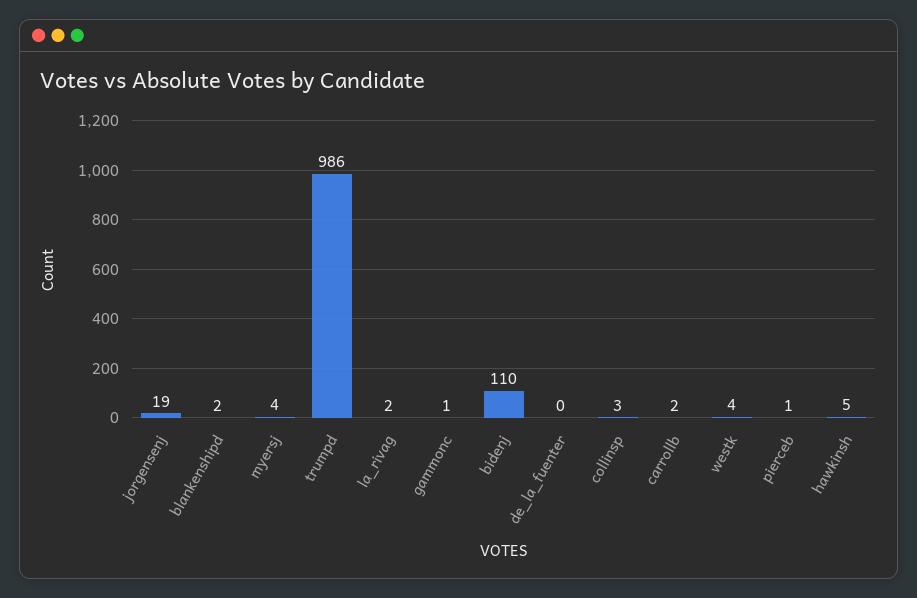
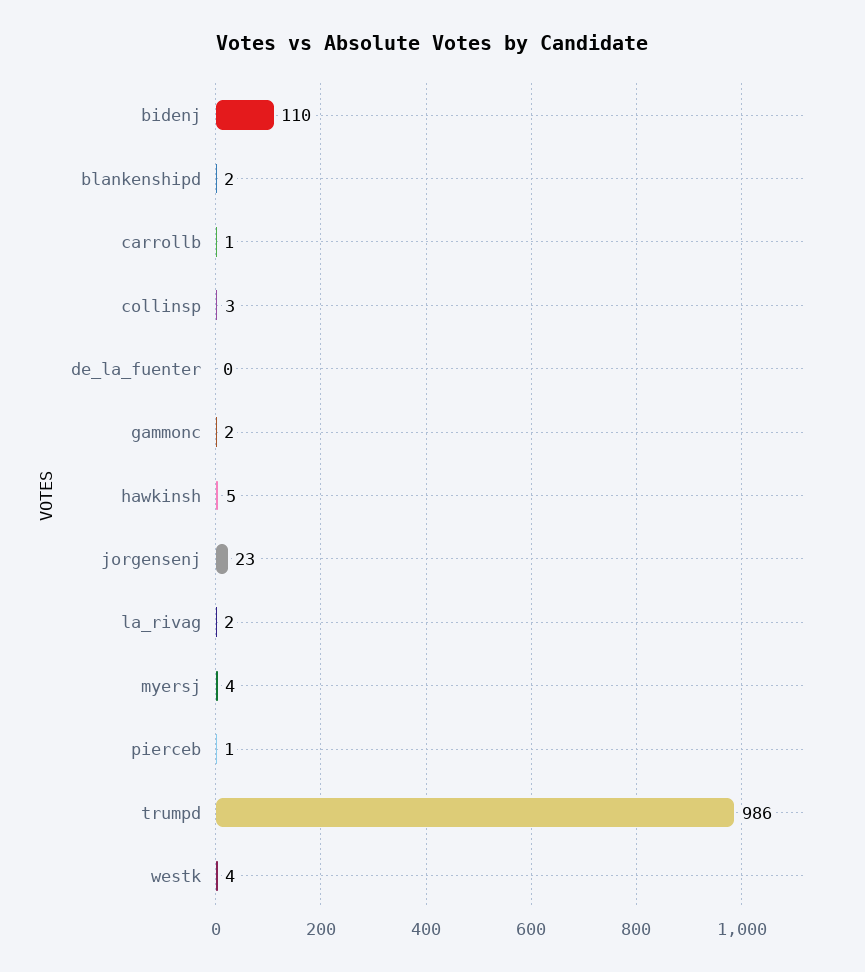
  {
-   "jorgensenj": 19,
+   "jorgensenj": 23,
    "blankenshipd": 2,
    "myersj": 4,
    "trumpd": 986,
    "la_rivag": 2,
-   "gammonc": 1,
+   "gammonc": 2,
    "bidenj": 110,
    "de_la_fuenter": 0,
    "collinsp": 3,
-   "carrollb": 2,
+   "carrollb": 1,
    "westk": 4,
    "pierceb": 1,
    "hawkinsh": 5
  }

